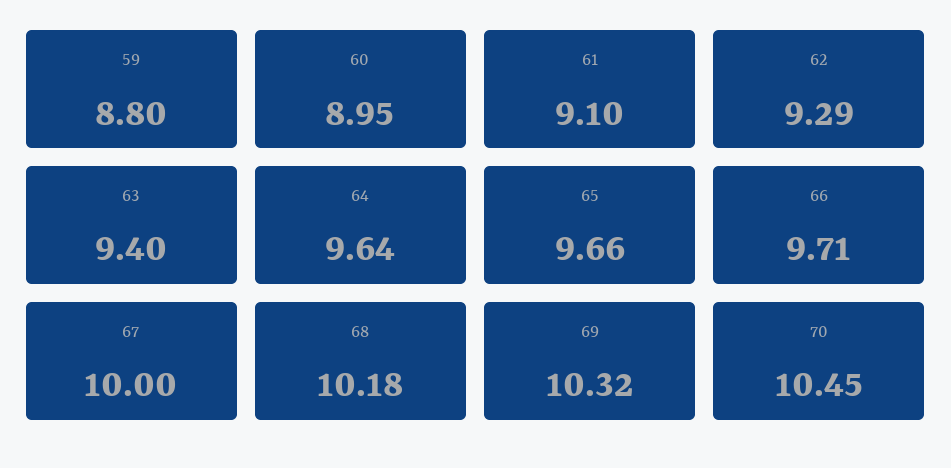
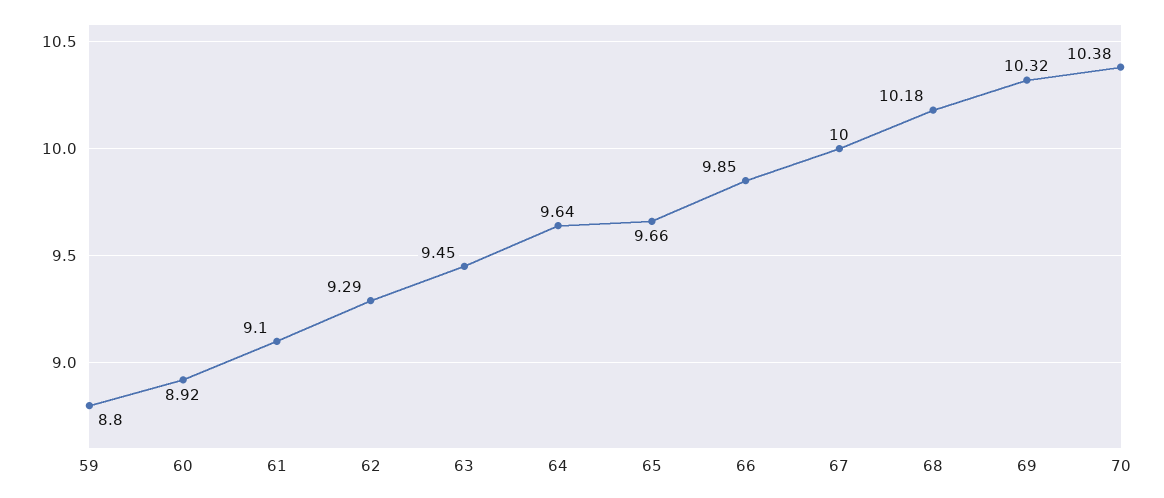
  {
    "59": 8.8,
-   "60": 8.95,
+   "60": 8.92,
    "61": 9.1,
    "62": 9.29,
-   "63": 9.4,
+   "63": 9.45,
    "64": 9.64,
    "65": 9.66,
-   "66": 9.71,
+   "66": 9.85,
    "67": 10,
    "68": 10.18,
    "69": 10.32,
-   "70": 10.45
+   "70": 10.38
  }

